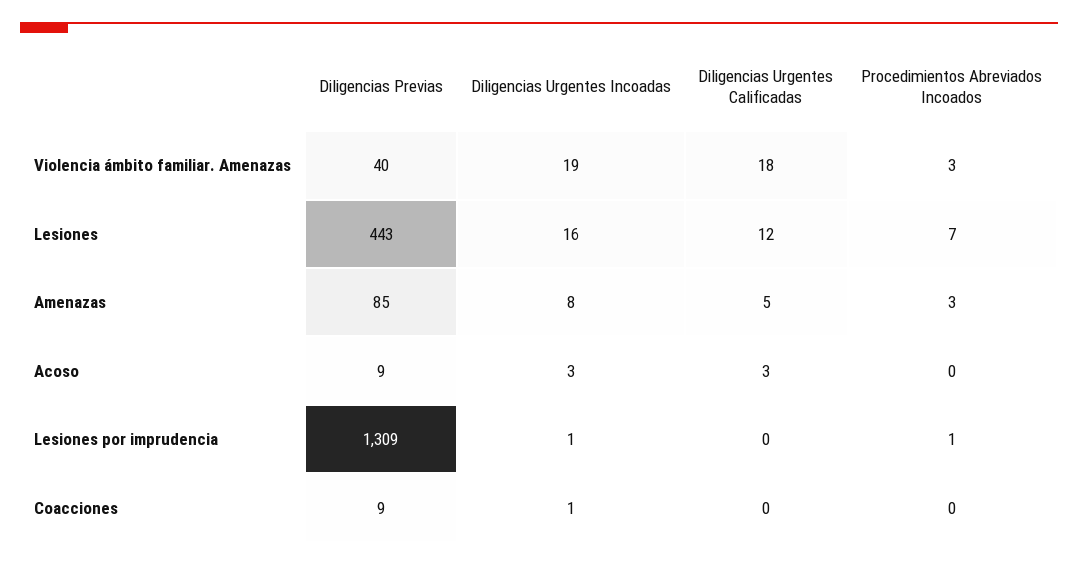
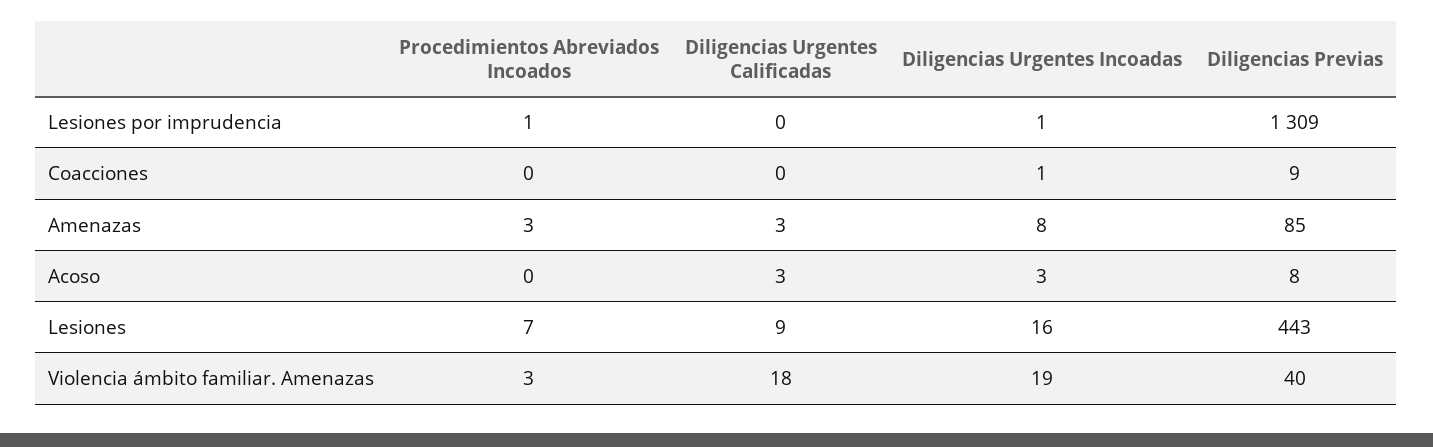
  {
    "Diligencias Previas": {
      "Violencia ámbito familiar. Amenazas": 40,
      "Lesiones": 443,
      "Amenazas": 85,
-     "Acoso": 9,
+     "Acoso": 8,
      "Lesiones por imprudencia": 1309,
      "Coacciones": 9
    },
    "Diligencias Urgentes Incoadas": {
      "Violencia ámbito familiar. Amenazas": 19,
      "Lesiones": 16,
      "Amenazas": 8,
      "Acoso": 3,
      "Lesiones por imprudencia": 1,
      "Coacciones": 1
    },
    "Diligencias Urgentes Calificadas": {
      "Violencia ámbito familiar. Amenazas": 18,
-     "Lesiones": 12,
+     "Lesiones": 9,
-     "Amenazas": 5,
+     "Amenazas": 3,
      "Acoso": 3,
      "Lesiones por imprudencia": 0,
      "Coacciones": 0
    },
    "Procedimientos Abreviados Incoados": {
      "Violencia ámbito familiar. Amenazas": 3,
      "Lesiones": 7,
      "Amenazas": 3,
      "Acoso": 0,
      "Lesiones por imprudencia": 1,
      "Coacciones": 0
    }
  }

